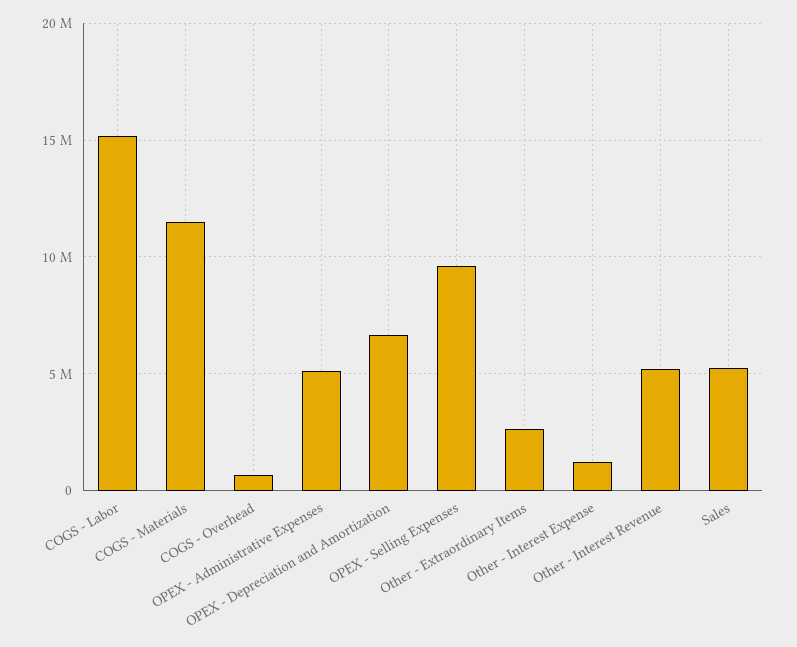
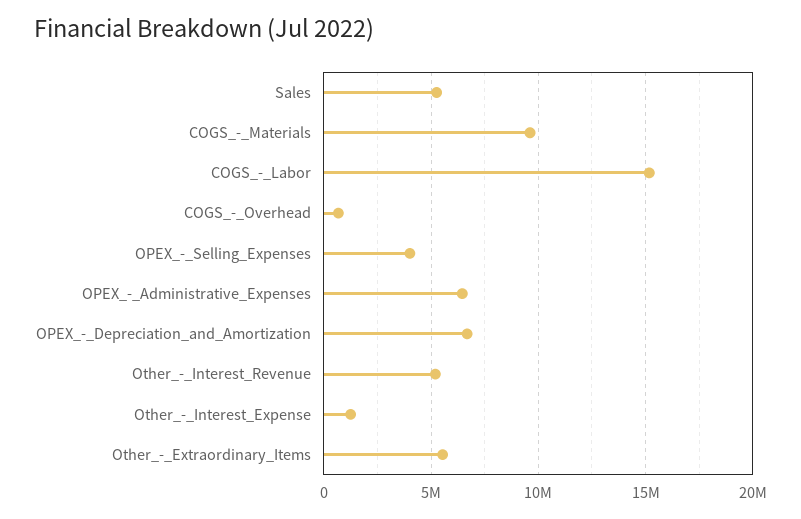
  {
    "COGS - Labor": 15000000,
-   "COGS - Materials": 11500000,
+   "COGS - Materials": 9500000,
    "COGS - Overhead": 500000,
-   "OPEX - Administrative Expenses": 5000000,
+   "OPEX - Administrative Expenses": 6500000,
    "OPEX - Depreciation and Amortization": 6500000,
-   "OPEX - Selling Expenses": 9500000,
+   "OPEX - Selling Expenses": 4000000,
-   "Other - Extraordinary Items": 2500000,
+   "Other - Extraordinary Items": 5500000,
    "Other - Interest Expense": 1000000,
    "Other - Interest Revenue": 5000000,
    "Sales": 5500000
  }

